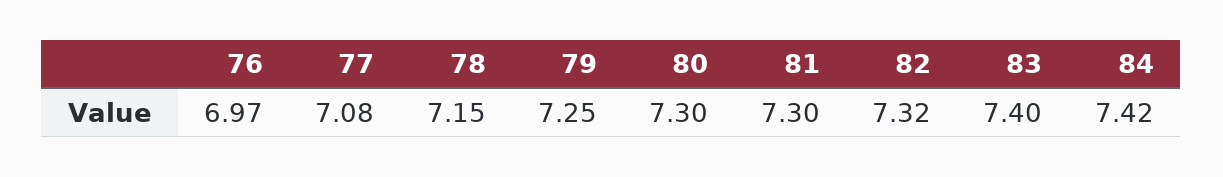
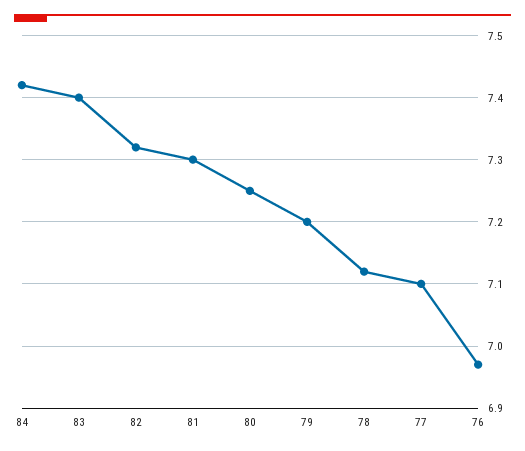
  {
    "76": 6.97,
-   "77": 7.08,
+   "77": 7.1,
-   "78": 7.15,
+   "78": 7.12,
-   "79": 7.25,
+   "79": 7.2,
-   "80": 7.3,
+   "80": 7.25,
    "81": 7.3,
    "82": 7.32,
    "83": 7.4,
    "84": 7.42
  }

